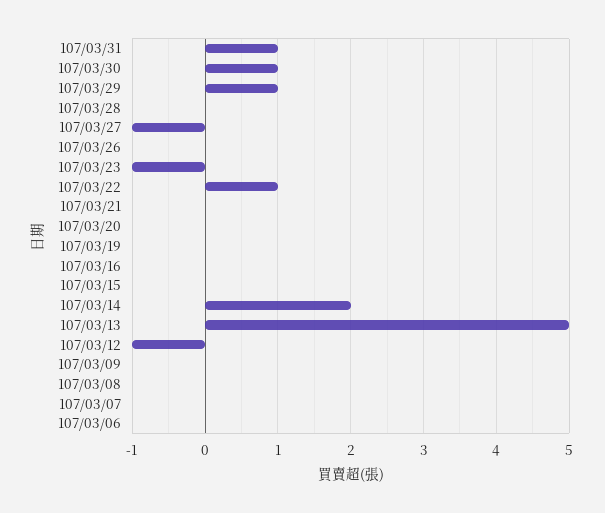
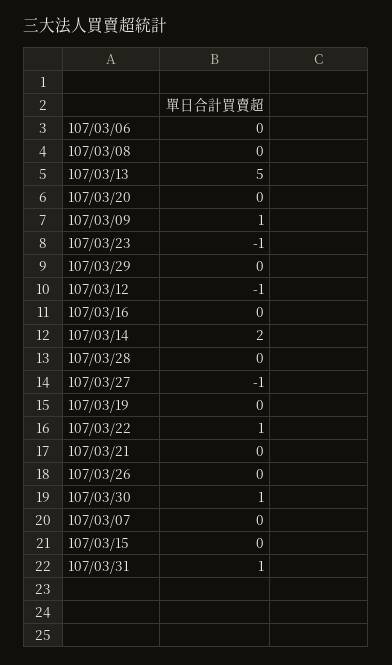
  {
    "107/03/31": 1,
    "107/03/30": 1,
-   "107/03/29": 1,
+   "107/03/29": 0,
    "107/03/28": 0,
    "107/03/27": -1,
    "107/03/26": 0,
    "107/03/23": -1,
    "107/03/22": 1,
    "107/03/21": 0,
    "107/03/20": 0,
    "107/03/19": 0,
    "107/03/16": 0,
    "107/03/15": 0,
    "107/03/14": 2,
    "107/03/13": 5,
    "107/03/12": -1,
-   "107/03/09": 0,
+   "107/03/09": 1,
    "107/03/08": 0,
    "107/03/07": 0,
    "107/03/06": 0
  }

